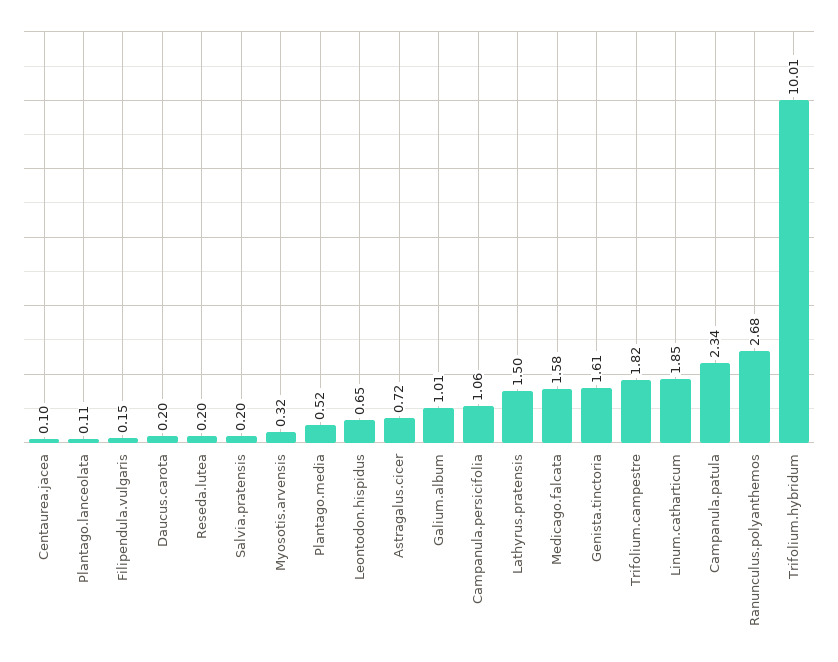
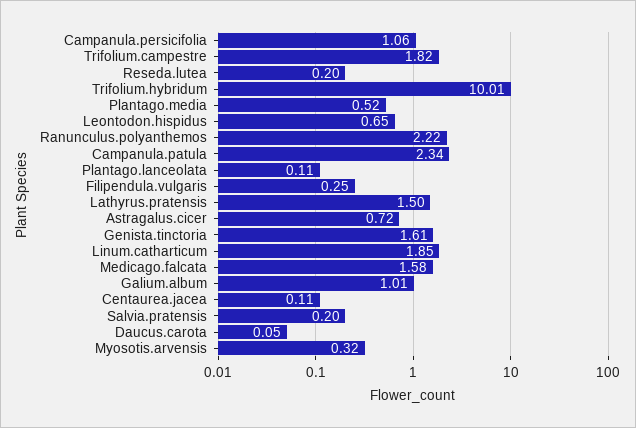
  {
-   "Centaurea.jacea": 0.1,
+   "Centaurea.jacea": 0.11,
    "Plantago.lanceolata": 0.11,
-   "Filipendula.vulgaris": 0.15,
+   "Filipendula.vulgaris": 0.25,
-   "Daucus.carota": 0.2,
+   "Daucus.carota": 0.05,
    "Reseda.lutea": 0.2,
    "Salvia.pratensis": 0.2,
    "Myosotis.arvensis": 0.32,
    "Plantago.media": 0.52,
    "Leontodon.hispidus": 0.65,
    "Astragalus.cicer": 0.72,
    "Galium.album": 1.01,
    "Campanula.persicifolia": 1.06,
    "Lathyrus.pratensis": 1.5,
    "Medicago.falcata": 1.58,
    "Genista.tinctoria": 1.61,
    "Trifolium.campestre": 1.82,
    "Linum.catharticum": 1.85,
    "Campanula.patula": 2.34,
-   "Ranunculus.polyanthemos": 2.68,
+   "Ranunculus.polyanthemos": 2.22,
    "Trifolium.hybridum": 10.01
  }

